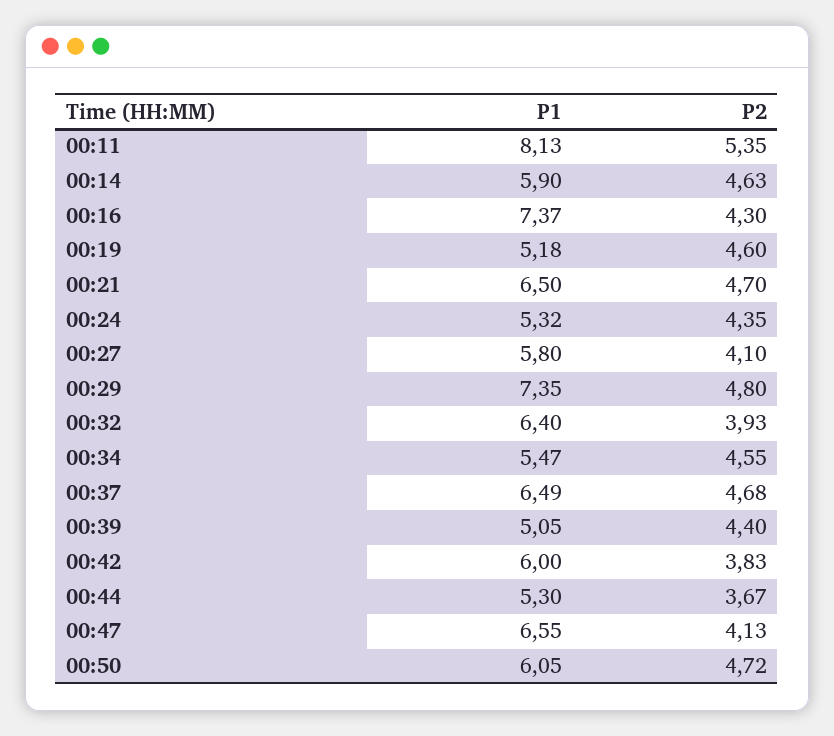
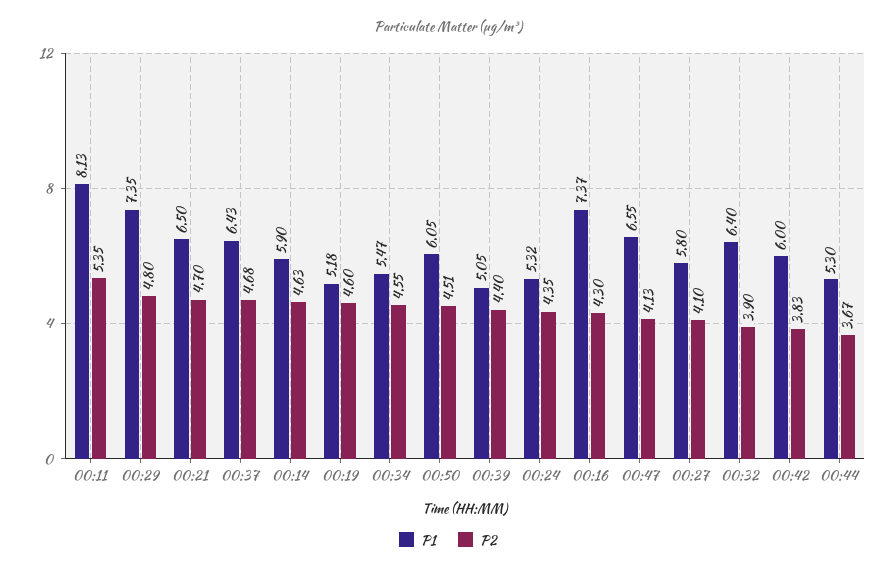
  {
    "P1": {
      "00:11": 8.13,
      "00:14": 5.9,
      "00:16": 7.37,
      "00:19": 5.18,
      "00:21": 6.5,
      "00:24": 5.32,
      "00:27": 5.8,
      "00:29": 7.35,
      "00:32": 6.4,
      "00:34": 5.47,
-     "00:37": 6.49,
+     "00:37": 6.43,
      "00:39": 5.05,
      "00:42": 6,
      "00:44": 5.3,
      "00:47": 6.55,
      "00:50": 6.05
    },
    "P2": {
      "00:11": 5.35,
      "00:14": 4.63,
      "00:16": 4.3,
      "00:19": 4.6,
      "00:21": 4.7,
      "00:24": 4.35,
      "00:27": 4.1,
      "00:29": 4.8,
-     "00:32": 3.93,
+     "00:32": 3.9,
      "00:34": 4.55,
      "00:37": 4.68,
      "00:39": 4.4,
      "00:42": 3.83,
      "00:44": 3.67,
      "00:47": 4.13,
-     "00:50": 4.72
+     "00:50": 4.51
    }
  }

